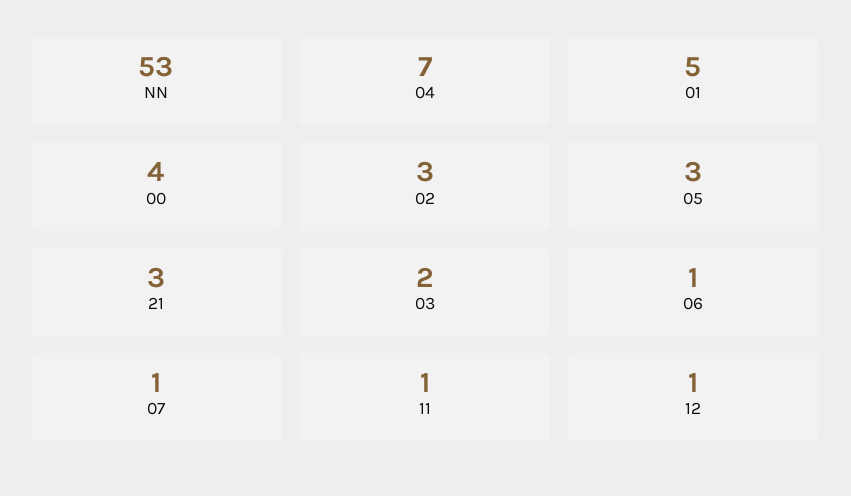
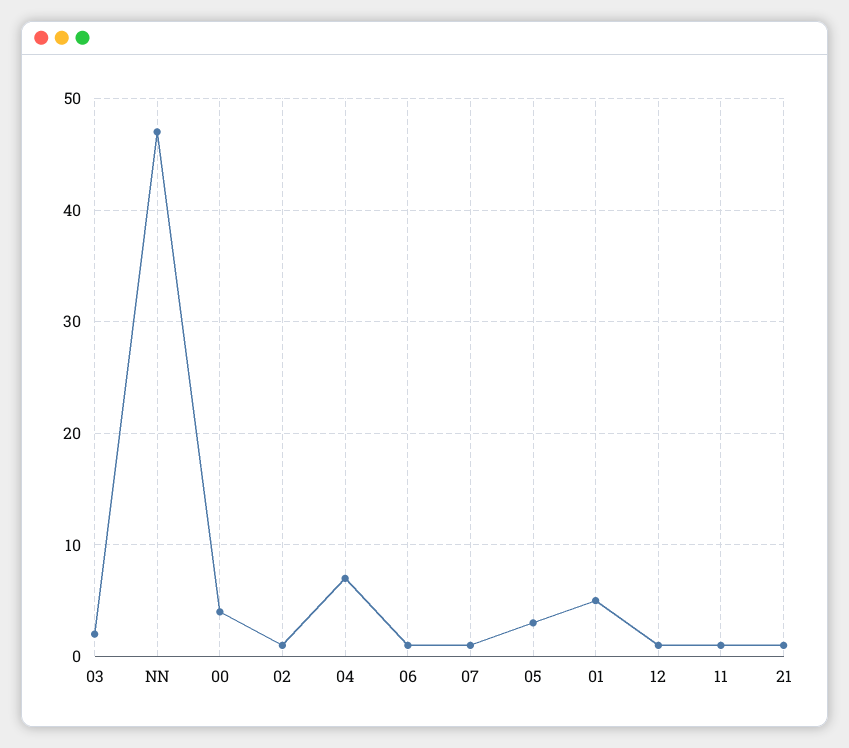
  {
-   "NN": 53,
+   "NN": 47,
    "04": 7,
    "01": 5,
    "00": 4,
-   "02": 3,
+   "02": 1,
    "05": 3,
-   "21": 3,
+   "21": 1,
    "03": 2,
    "06": 1,
    "07": 1,
    "11": 1,
    "12": 1
  }

